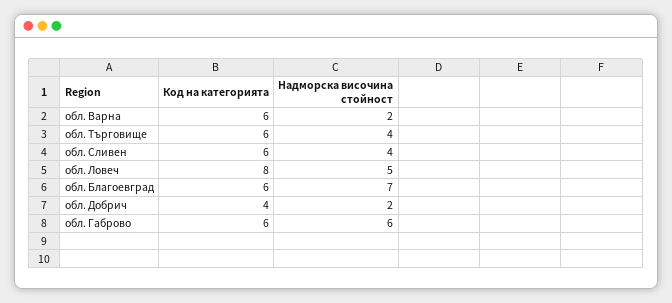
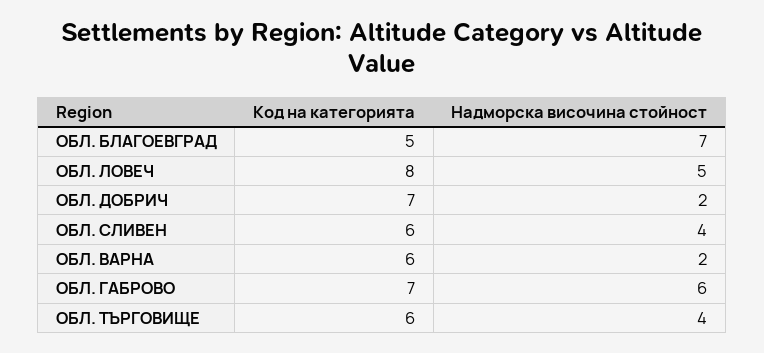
  {
    "Код на категорията": {
      "обл. Варна": 6,
      "обл. Търговище": 6,
      "обл. Сливен": 6,
      "обл. Ловеч": 8,
-     "обл. Благоевград": 6,
+     "обл. Благоевград": 5,
-     "обл. Добрич": 4,
+     "обл. Добрич": 7,
-     "обл. Габрово": 6
+     "обл. Габрово": 7
    },
    "Надморска височина стойност": {
      "обл. Варна": 2,
      "обл. Търговище": 4,
      "обл. Сливен": 4,
      "обл. Ловеч": 5,
      "обл. Благоевград": 7,
      "обл. Добрич": 2,
      "обл. Габрово": 6
    }
  }

